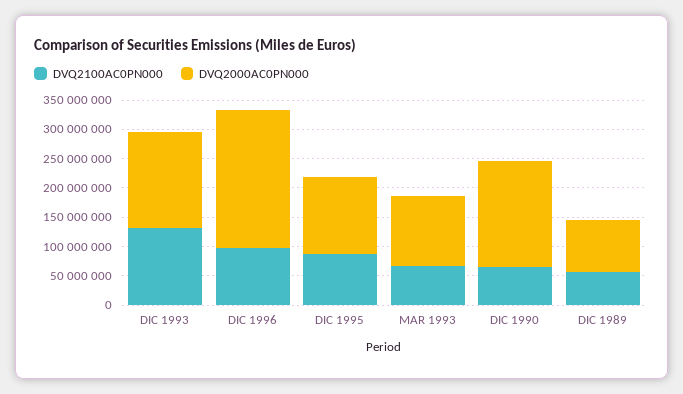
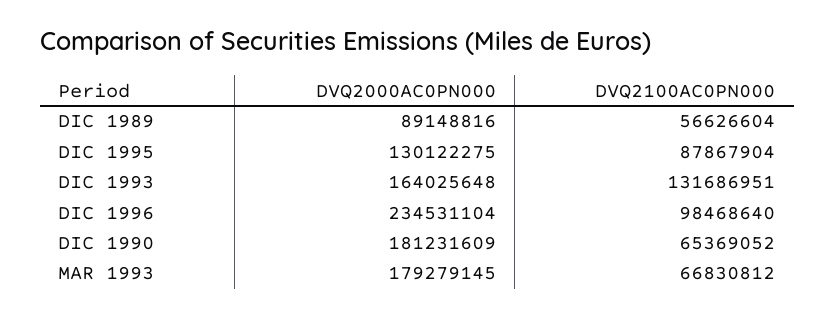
  {
    "DVQ2100AC0PN000": {
      "DIC 1993": 131686951,
      "DIC 1996": 98468640,
      "DIC 1995": 87867904,
      "MAR 1993": 66830812,
      "DIC 1990": 65369052,
      "DIC 1989": 56626604
    },
    "DVQ2000AC0PN000": {
      "DIC 1993": 164025648,
      "DIC 1996": 234531104,
      "DIC 1995": 130122275,
-     "MAR 1993": 125000000,
+     "MAR 1993": 179279145,
      "DIC 1990": 181231609,
      "DIC 1989": 89148816
    }
  }

